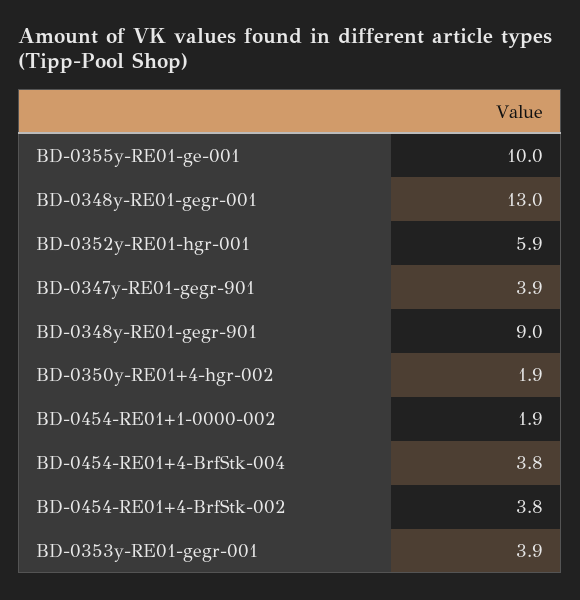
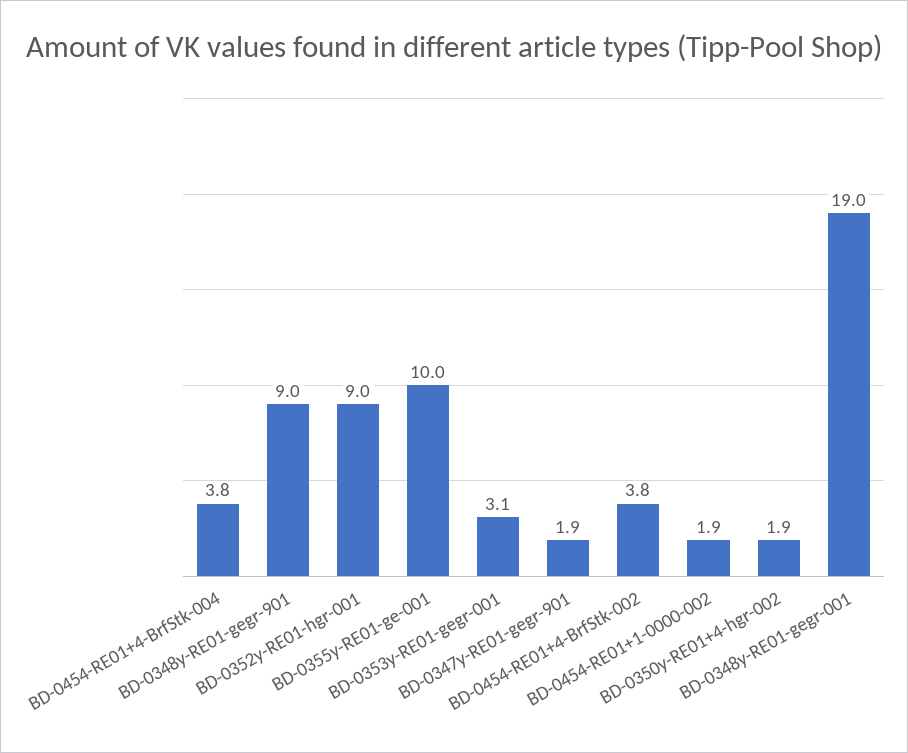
  {
    "BD-0355y-RE01-ge-001": 10,
-   "BD-0348y-RE01-gegr-001": 13,
+   "BD-0348y-RE01-gegr-001": 19,
-   "BD-0352y-RE01-hgr-001": 5.9,
+   "BD-0352y-RE01-hgr-001": 9,
-   "BD-0347y-RE01-gegr-901": 3.9,
+   "BD-0347y-RE01-gegr-901": 1.9,
    "BD-0348y-RE01-gegr-901": 9,
    "BD-0350y-RE01+4-hgr-002": 1.9,
    "BD-0454-RE01+1-0000-002": 1.9,
    "BD-0454-RE01+4-BrfStk-004": 3.8,
    "BD-0454-RE01+4-BrfStk-002": 3.8,
-   "BD-0353y-RE01-gegr-001": 3.9
+   "BD-0353y-RE01-gegr-001": 3.1
  }

